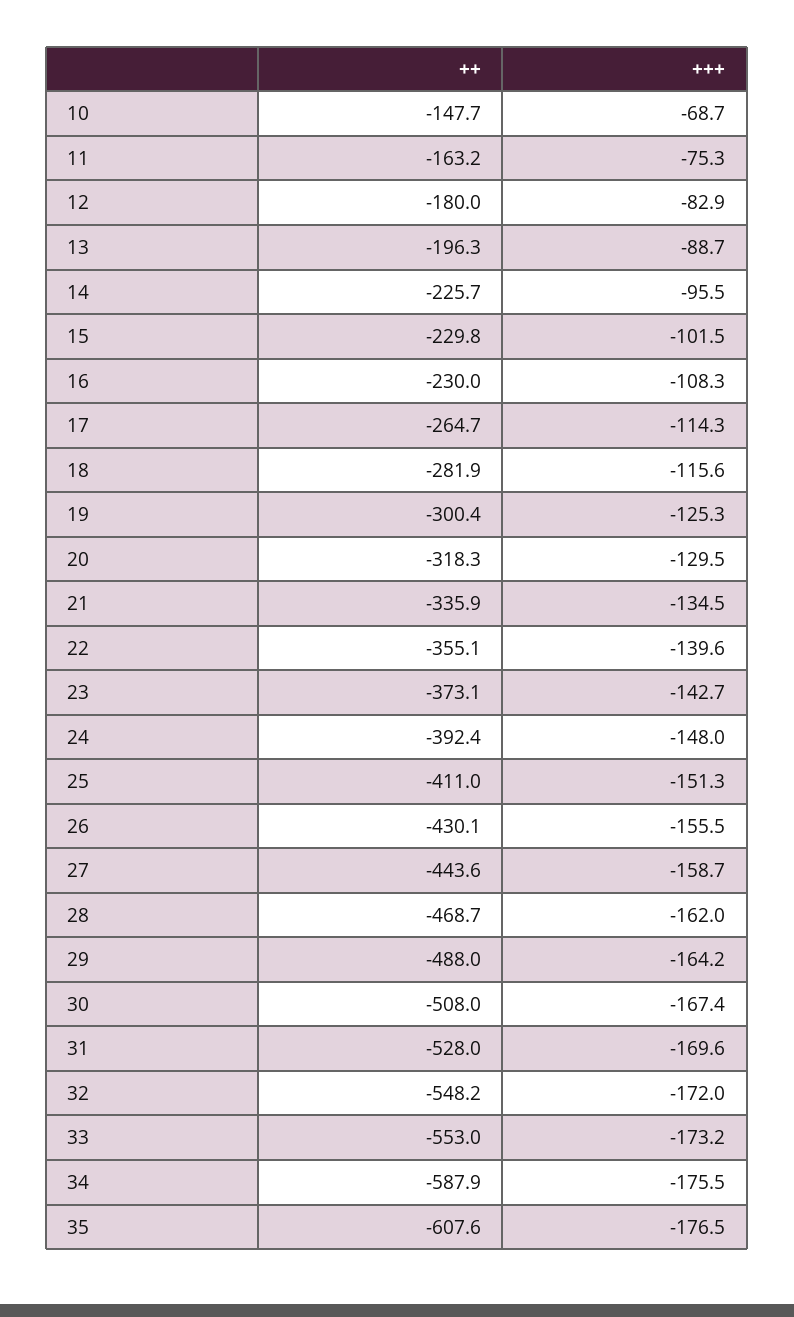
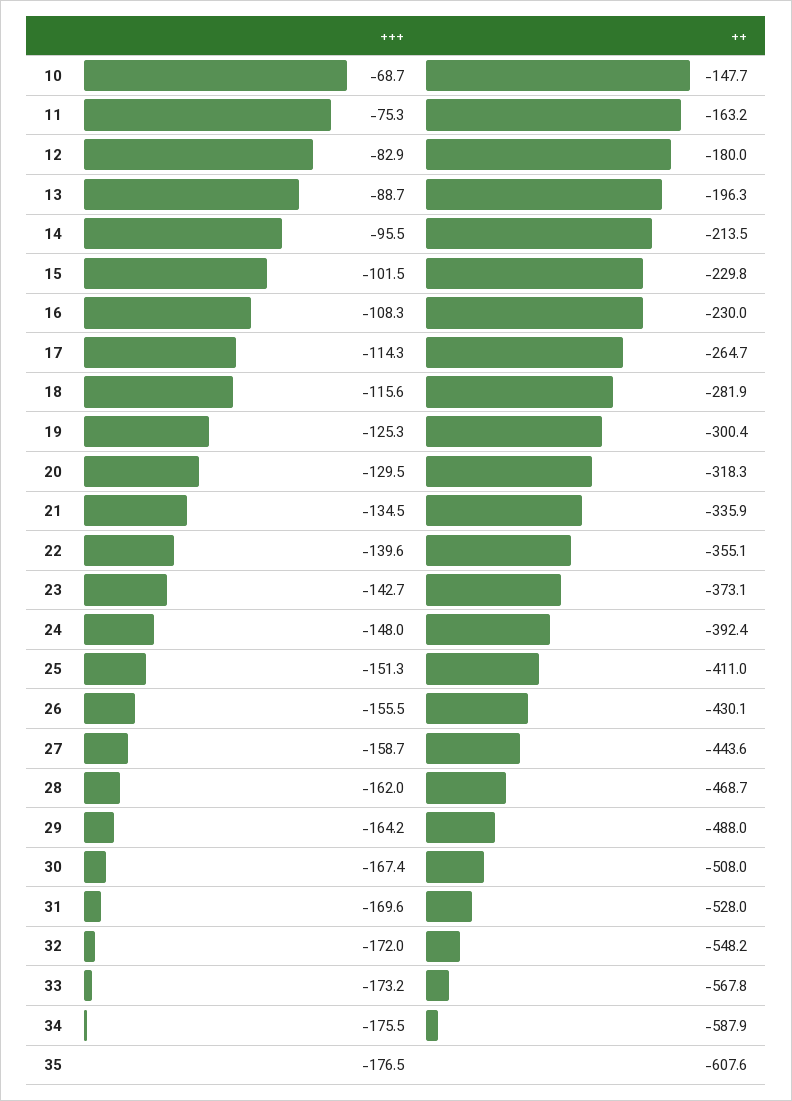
  {
    "++": {
      "10": -147.7,
      "11": -163.2,
      "12": -180,
      "13": -196.3,
-     "14": -225.7,
+     "14": -213.5,
      "15": -229.8,
      "16": -230,
      "17": -264.7,
      "18": -281.9,
      "19": -300.4,
      "20": -318.3,
      "21": -335.9,
      "22": -355.1,
      "23": -373.1,
      "24": -392.4,
      "25": -411,
      "26": -430.1,
      "27": -443.6,
      "28": -468.7,
      "29": -488,
      "30": -508,
      "31": -528,
      "32": -548.2,
-     "33": -553,
+     "33": -567.8,
      "34": -587.9,
      "35": -607.6
    },
    "+++": {
      "10": -68.7,
      "11": -75.3,
      "12": -82.9,
      "13": -88.7,
      "14": -95.5,
      "15": -101.5,
      "16": -108.3,
      "17": -114.3,
      "18": -115.6,
      "19": -125.3,
      "20": -129.5,
      "21": -134.5,
      "22": -139.6,
      "23": -142.7,
      "24": -148,
      "25": -151.3,
      "26": -155.5,
      "27": -158.7,
      "28": -162,
      "29": -164.2,
      "30": -167.4,
      "31": -169.6,
      "32": -172,
      "33": -173.2,
      "34": -175.5,
      "35": -176.5
    }
  }

